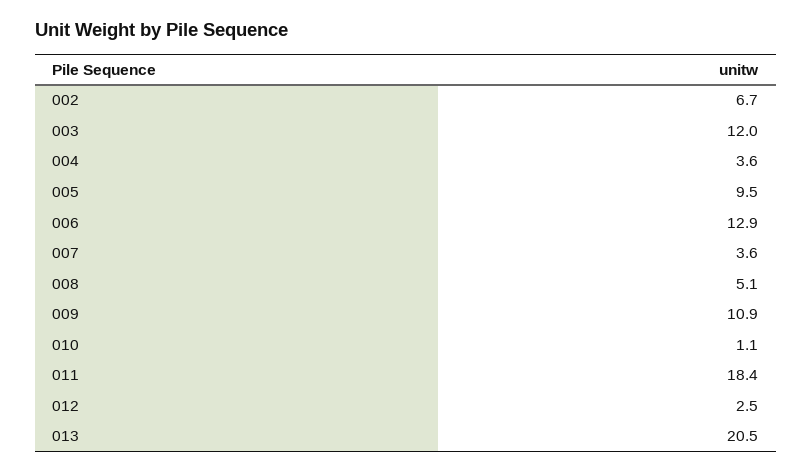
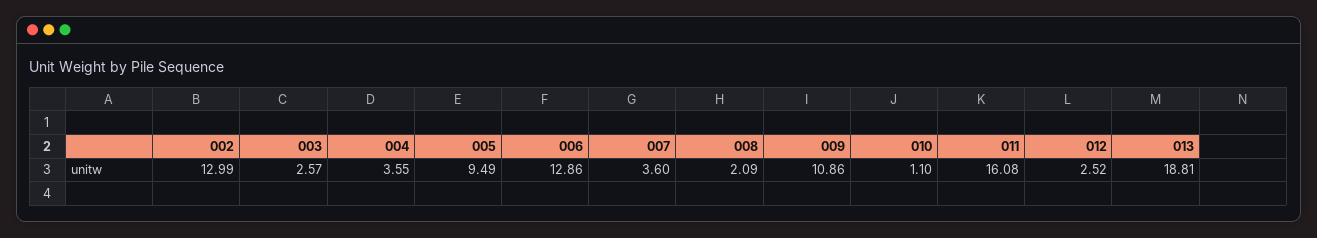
  {
-   "002": 6.7,
+   "002": 12.99,
-   "003": 12,
+   "003": 2.57,
    "004": 3.55,
    "005": 9.49,
    "006": 12.86,
    "007": 3.6,
-   "008": 5.1,
+   "008": 2.09,
    "009": 10.86,
    "010": 1.1,
-   "011": 18.4,
+   "011": 16.08,
    "012": 2.52,
-   "013": 20.5
+   "013": 18.81
  }

